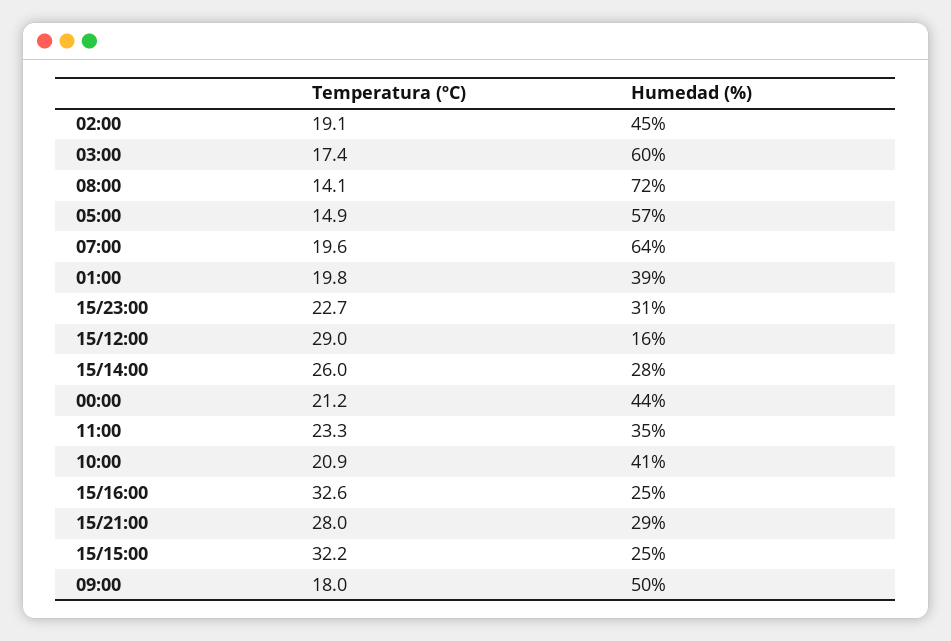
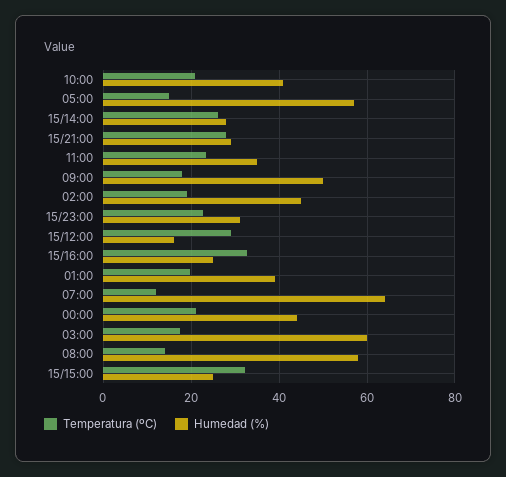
  {
    "Temperatura (ºC)": {
      "02:00": 19.1,
      "03:00": 17.4,
      "08:00": 14.1,
      "05:00": 14.9,
-     "07:00": 19.6,
+     "07:00": 12,
      "01:00": 19.8,
      "15/23:00": 22.7,
      "15/12:00": 29,
      "15/14:00": 26,
      "00:00": 21.2,
      "11:00": 23.3,
      "10:00": 20.9,
      "15/16:00": 32.6,
      "15/21:00": 28,
      "15/15:00": 32.2,
      "09:00": 18
    },
    "Humedad (%)": {
      "02:00": 45,
      "03:00": 60,
-     "08:00": 72,
+     "08:00": 58,
      "05:00": 57,
      "07:00": 64,
      "01:00": 39,
      "15/23:00": 31,
      "15/12:00": 16,
      "15/14:00": 28,
      "00:00": 44,
      "11:00": 35,
      "10:00": 41,
      "15/16:00": 25,
      "15/21:00": 29,
      "15/15:00": 25,
      "09:00": 50
    }
  }

